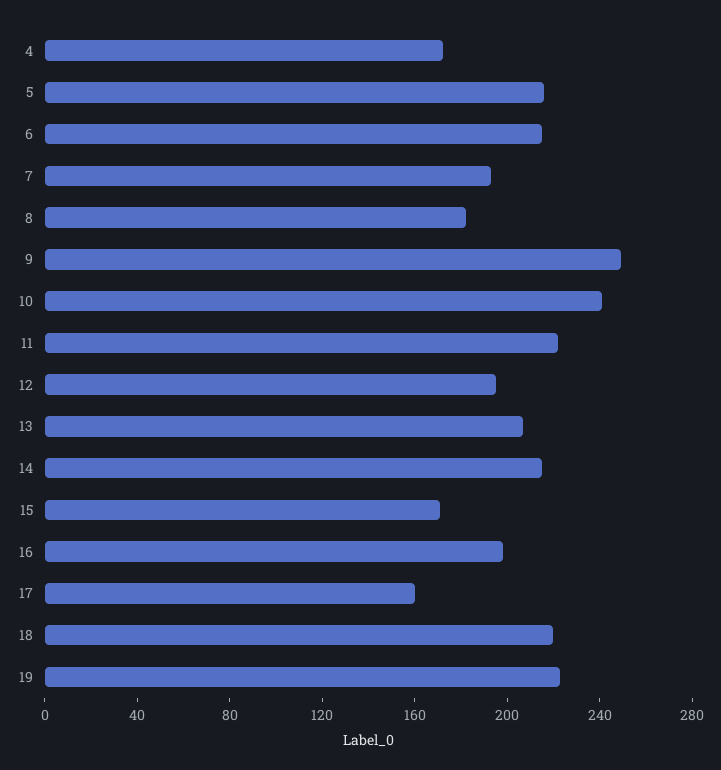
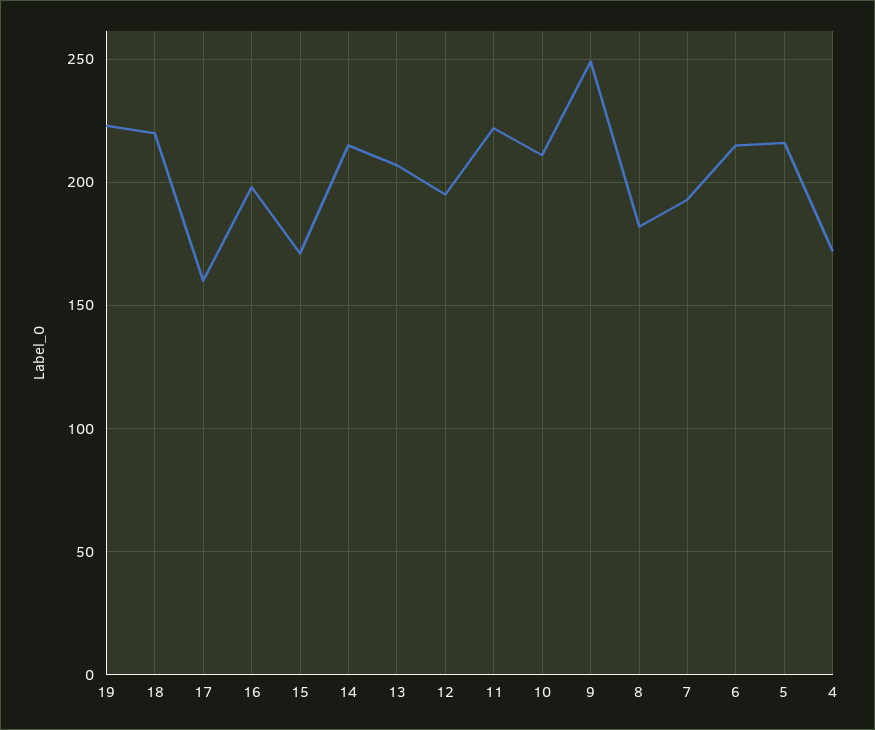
  {
    "4": 170,
    "5": 215,
    "6": 215,
    "7": 195,
    "8": 180,
    "9": 250,
-   "10": 240,
+   "10": 210,
    "11": 220,
    "12": 195,
    "13": 205,
    "14": 215,
    "15": 170,
    "16": 200,
    "17": 160,
    "18": 220,
    "19": 225
  }

